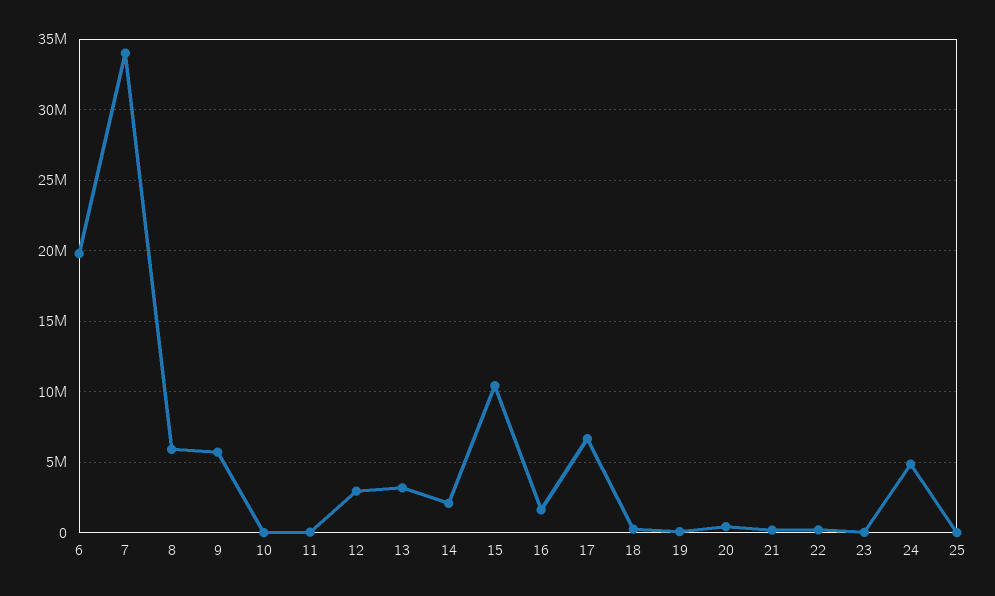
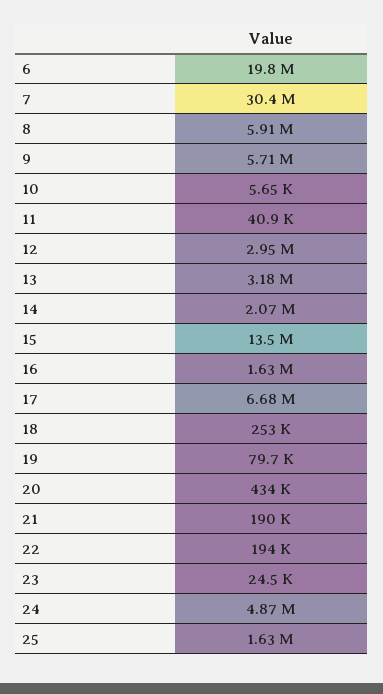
  {
    "6": 19800000,
-   "7": 34000000,
+   "7": 30400000,
    "8": 5910000,
    "9": 5710000,
    "10": 5650,
    "11": 40900,
    "12": 2950000,
    "13": 3180000,
    "14": 2070000,
-   "15": 10500000,
+   "15": 13500000,
    "16": 1630000,
    "17": 6680000,
    "18": 253000,
    "19": 79700,
    "20": 434000,
    "21": 190000,
    "22": 194000,
    "23": 24500,
    "24": 4870000,
-   "25": 0
+   "25": 1630000
  }

